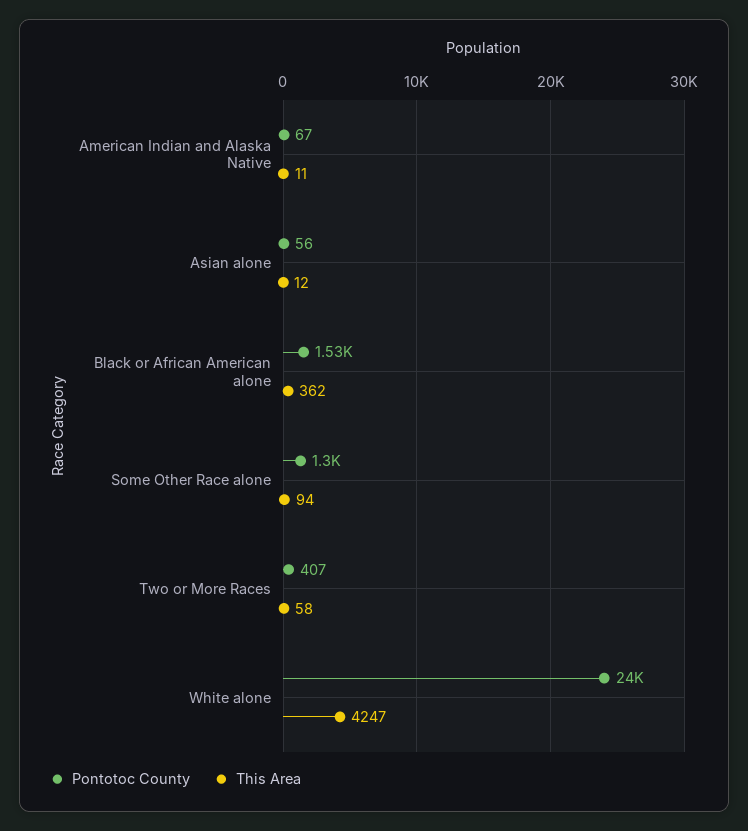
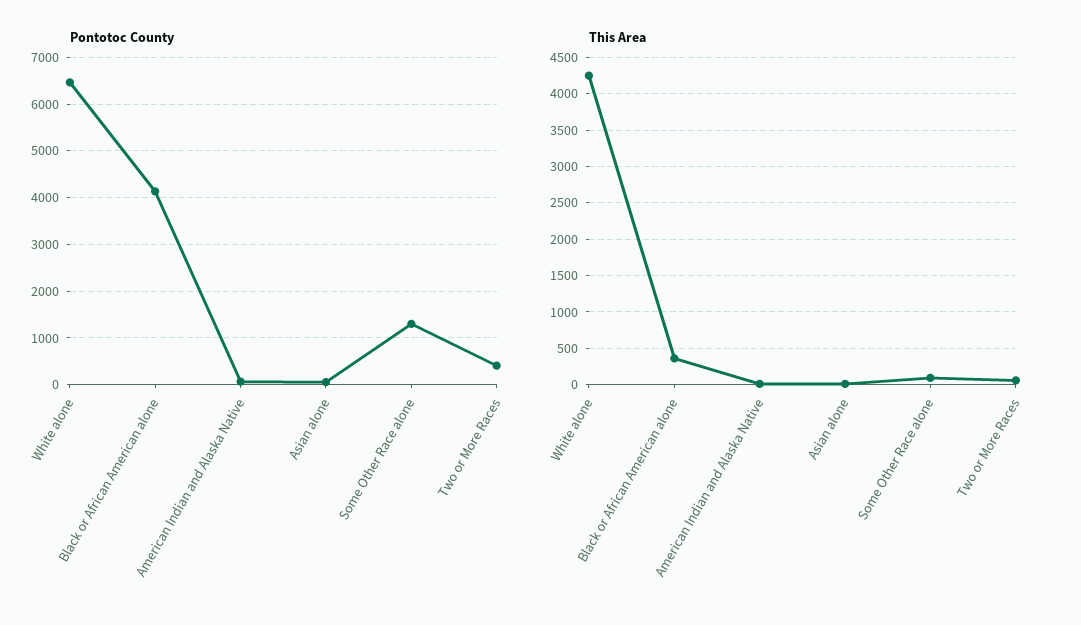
  {
    "Pontotoc County": {
      "American Indian and Alaska Native": 67,
      "Asian alone": 56,
-     "Black or African American alone": 1530,
+     "Black or African American alone": 4200,
      "Some Other Race alone": 1300,
      "Two or More Races": 407,
-     "White alone": 24000
+     "White alone": 6400
    },
    "This Area": {
      "American Indian and Alaska Native": 11,
      "Asian alone": 12,
      "Black or African American alone": 362,
      "Some Other Race alone": 94,
      "Two or More Races": 58,
      "White alone": 4247
    }
  }

